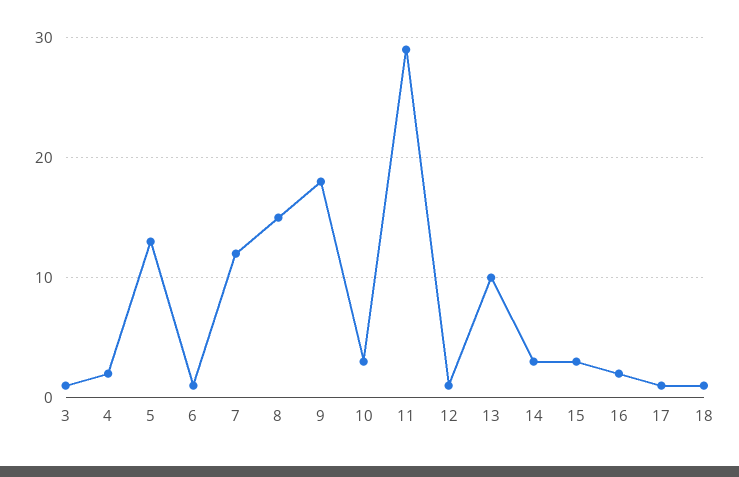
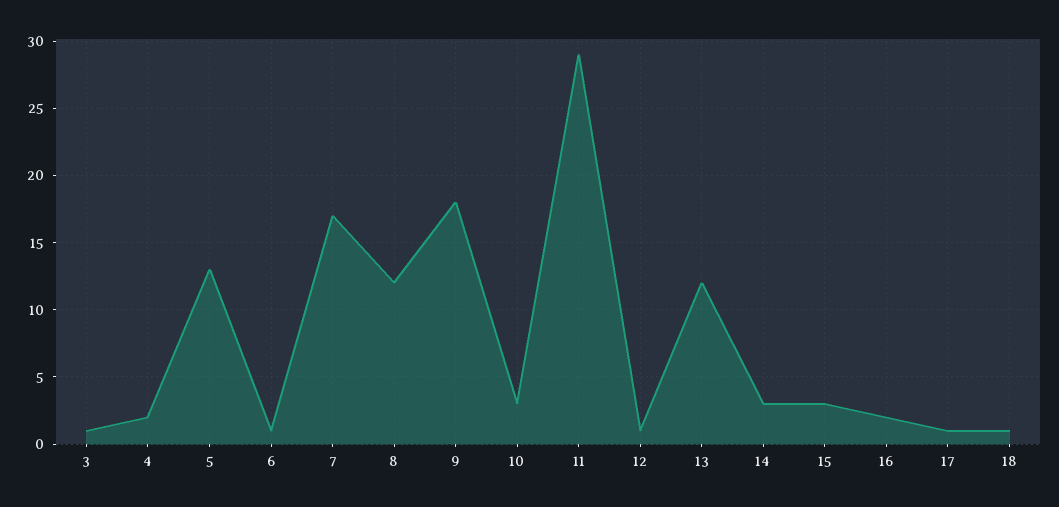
  {
    "3": 1,
    "4": 2,
    "5": 13,
    "6": 1,
-   "7": 12,
+   "7": 17,
-   "8": 15,
+   "8": 12,
    "9": 18,
    "10": 3,
    "11": 29,
    "12": 1,
-   "13": 10,
+   "13": 12,
    "14": 3,
    "15": 3,
    "16": 2,
    "17": 1,
    "18": 1
  }

